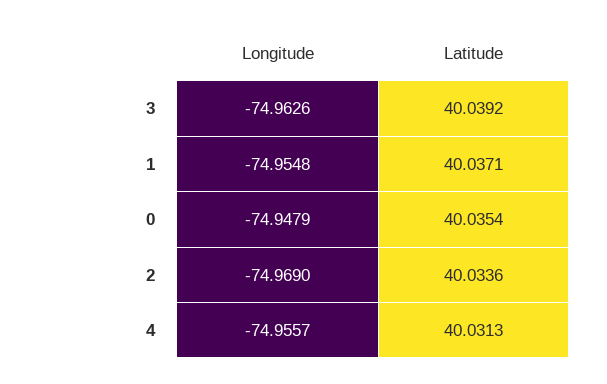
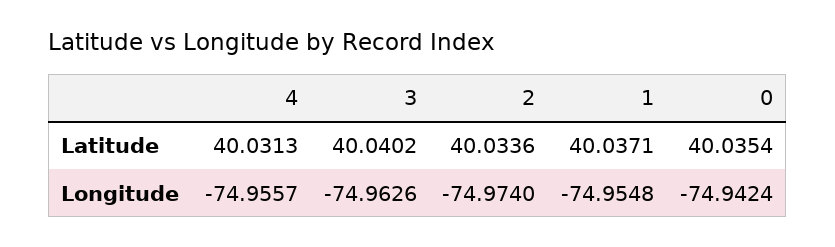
  {
    "Longitude": {
      "3": -74.9626,
      "1": -74.9548,
-     "0": -74.9479,
+     "0": -74.9424,
-     "2": -74.969,
+     "2": -74.974,
      "4": -74.9557
    },
    "Latitude": {
-     "3": 40.0392,
+     "3": 40.0402,
      "1": 40.0371,
      "0": 40.0354,
      "2": 40.0336,
      "4": 40.0313
    }
  }

